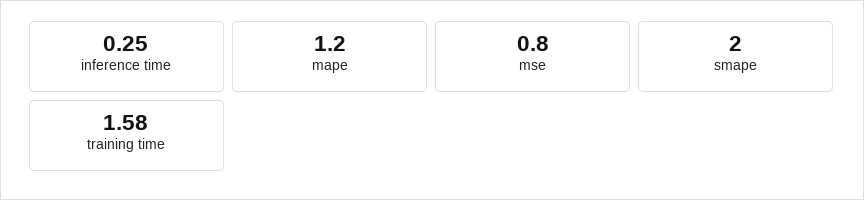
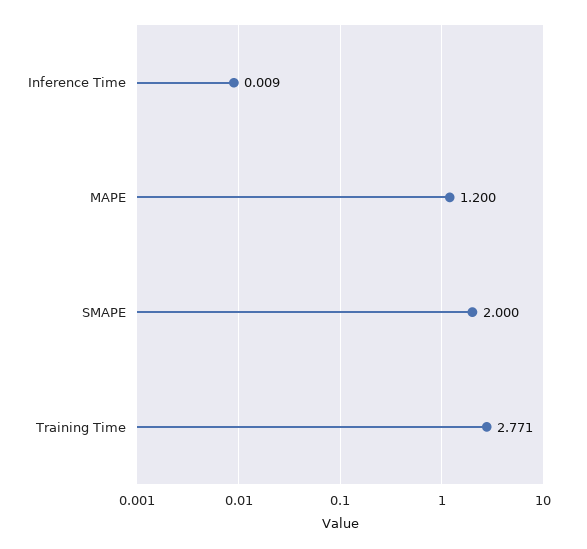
  {
-   "inference time": 0.25,
+   "inference time": 0.009,
    "mape": 1.2,
-   "mse": 0.8,
    "smape": 2,
-   "training time": 1.58
+   "training time": 2.771
  }

